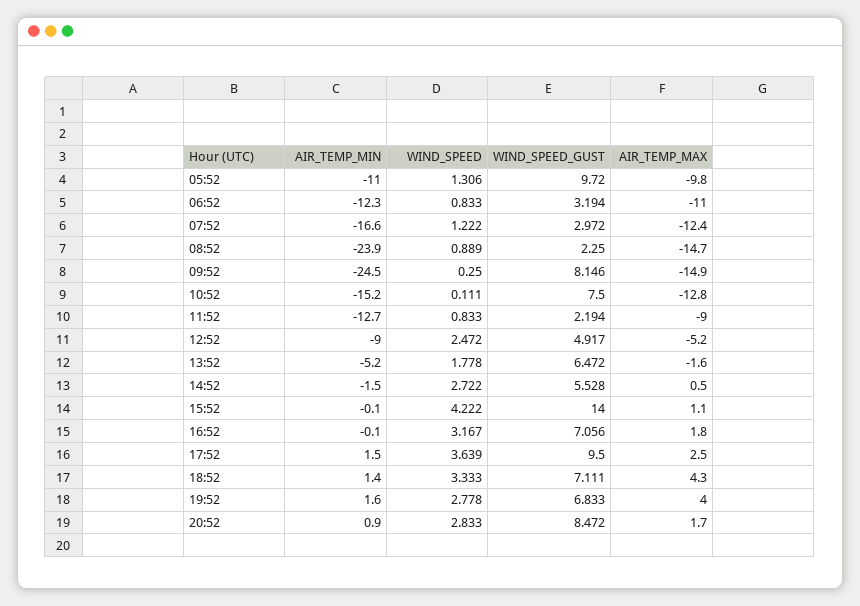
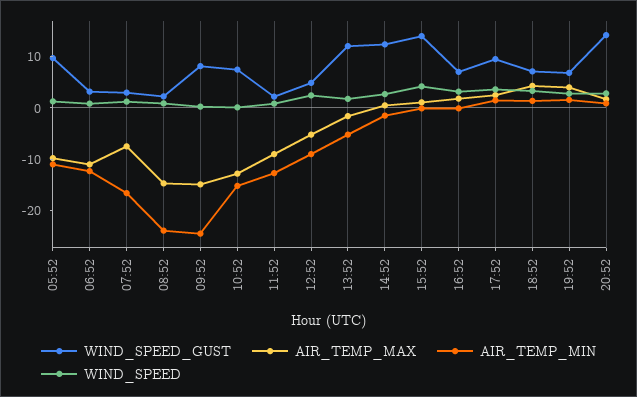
  {
    "AIR_TEMP_MIN": {
      "05:52": -11,
      "06:52": -12.3,
      "07:52": -16.6,
      "08:52": -23.9,
      "09:52": -24.5,
      "10:52": -15.2,
      "11:52": -12.7,
      "12:52": -9,
      "13:52": -5.2,
      "14:52": -1.5,
      "15:52": -0.1,
      "16:52": -0.1,
      "17:52": 1.5,
      "18:52": 1.4,
      "19:52": 1.6,
      "20:52": 0.9
    },
    "WIND_SPEED": {
      "05:52": 1.306,
      "06:52": 0.833,
      "07:52": 1.222,
      "08:52": 0.889,
      "09:52": 0.25,
      "10:52": 0.111,
      "11:52": 0.833,
      "12:52": 2.472,
      "13:52": 1.778,
      "14:52": 2.722,
      "15:52": 4.222,
      "16:52": 3.167,
      "17:52": 3.639,
      "18:52": 3.333,
      "19:52": 2.778,
      "20:52": 2.833
    },
    "WIND_SPEED_GUST": {
      "05:52": 9.72,
      "06:52": 3.194,
      "07:52": 2.972,
      "08:52": 2.25,
      "09:52": 8.146,
      "10:52": 7.5,
      "11:52": 2.194,
      "12:52": 4.917,
-     "13:52": 6.472,
+     "13:52": 12,
-     "14:52": 5.528,
+     "14:52": 12,
      "15:52": 14,
      "16:52": 7.056,
      "17:52": 9.5,
      "18:52": 7.111,
      "19:52": 6.833,
-     "20:52": 8.472
+     "20:52": 14
    },
    "AIR_TEMP_MAX": {
      "05:52": -9.8,
      "06:52": -11,
-     "07:52": -12.4,
+     "07:52": -8,
      "08:52": -14.7,
      "09:52": -14.9,
      "10:52": -12.8,
      "11:52": -9,
      "12:52": -5.2,
      "13:52": -1.6,
      "14:52": 0.5,
      "15:52": 1.1,
      "16:52": 1.8,
      "17:52": 2.5,
      "18:52": 4.3,
      "19:52": 4,
      "20:52": 1.7
    }
  }

